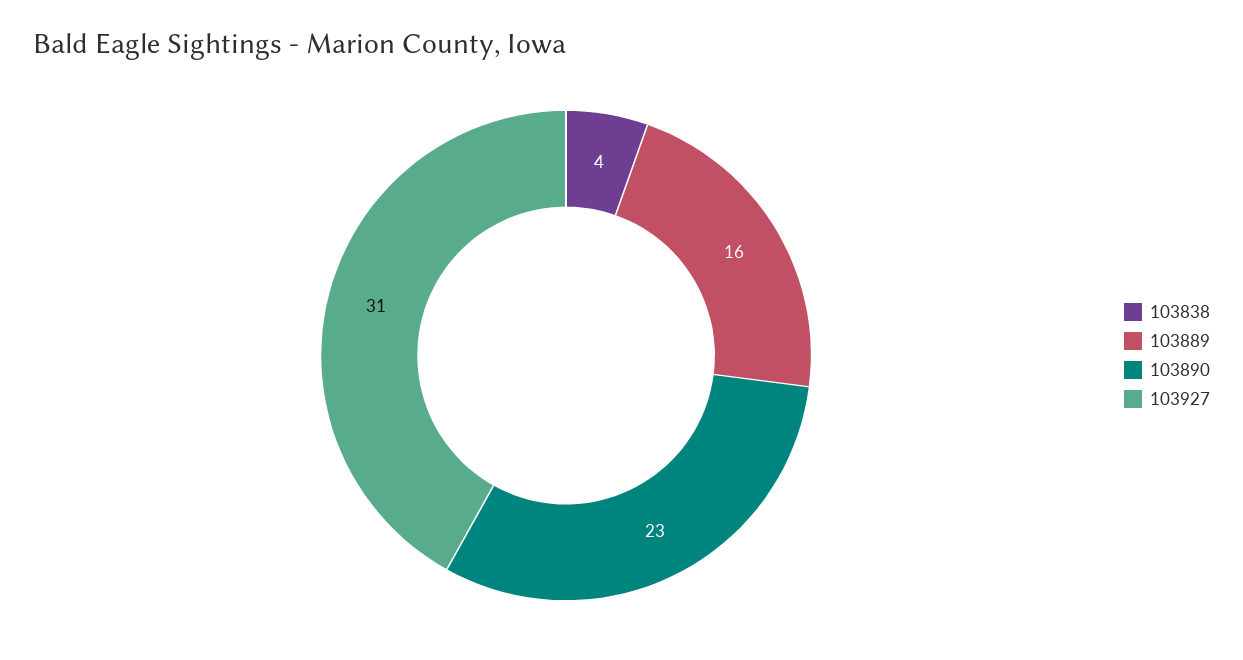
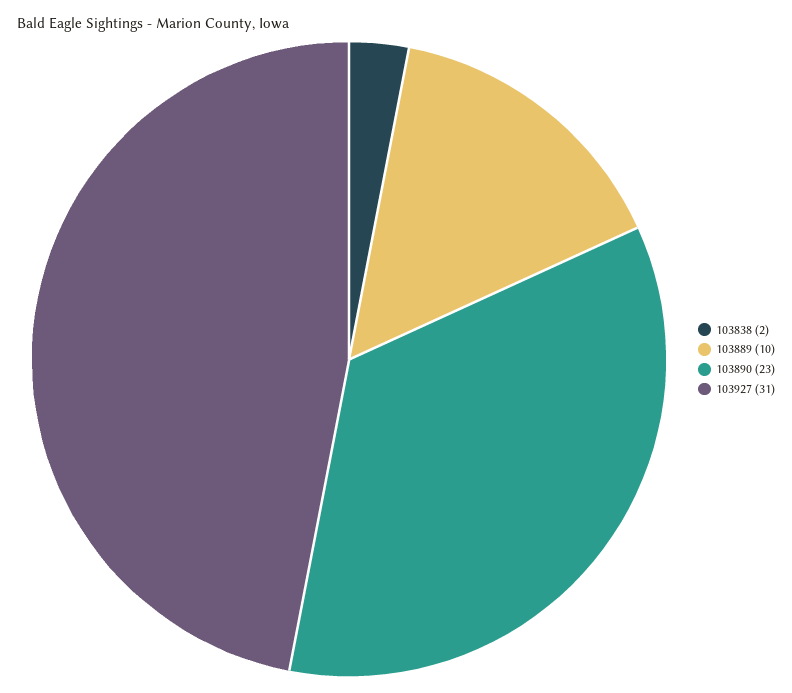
  {
-   "103838": 4,
+   "103838": 2,
-   "103889": 16,
+   "103889": 10,
    "103890": 23,
    "103927": 31
  }

